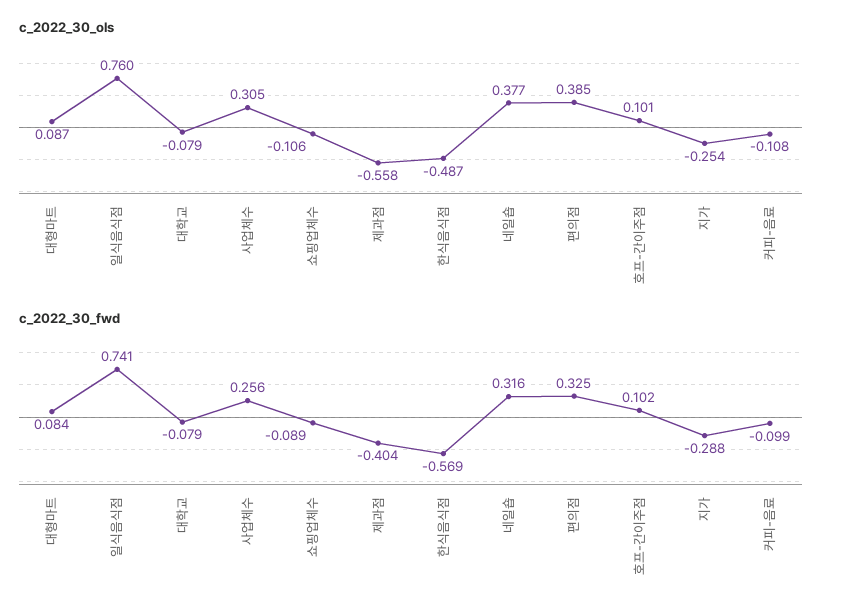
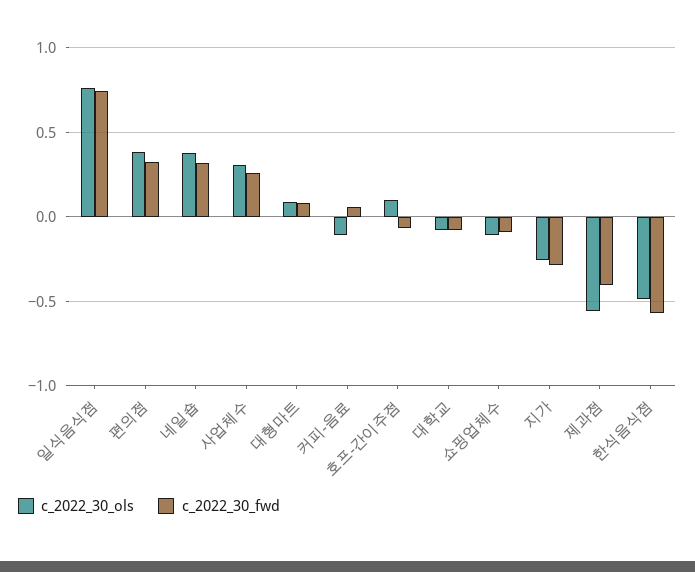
  {
    "c_2022_30_ols": {
      "대형마트": 0.087,
      "일식음식점": 0.76,
      "대학교": -0.079,
      "사업체수": 0.305,
      "쇼핑업체수": -0.106,
      "제과점": -0.558,
      "한식음식점": -0.487,
      "네일숍": 0.377,
      "편의점": 0.385,
      "호프-간이주점": 0.101,
      "지가": -0.254,
      "커피-음료": -0.108
    },
    "c_2022_30_fwd": {
      "대형마트": 0.084,
      "일식음식점": 0.741,
      "대학교": -0.079,
      "사업체수": 0.256,
      "쇼핑업체수": -0.089,
      "제과점": -0.404,
      "한식음식점": -0.569,
      "네일숍": 0.316,
      "편의점": 0.325,
-     "호프-간이주점": 0.102,
+     "호프-간이주점": -0.05,
      "지가": -0.288,
-     "커피-음료": -0.099
+     "커피-음료": 0.05
    }
  }

